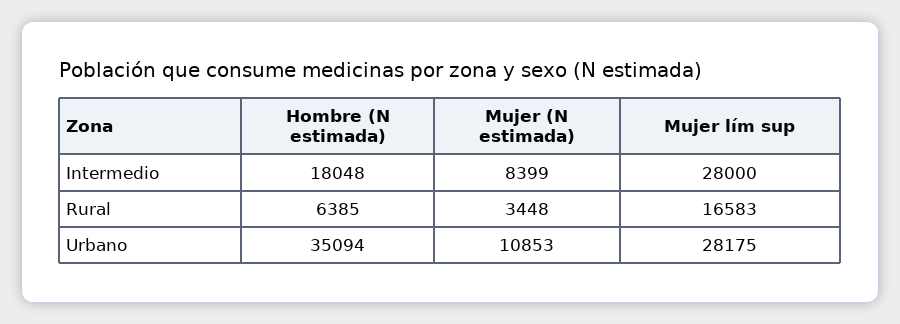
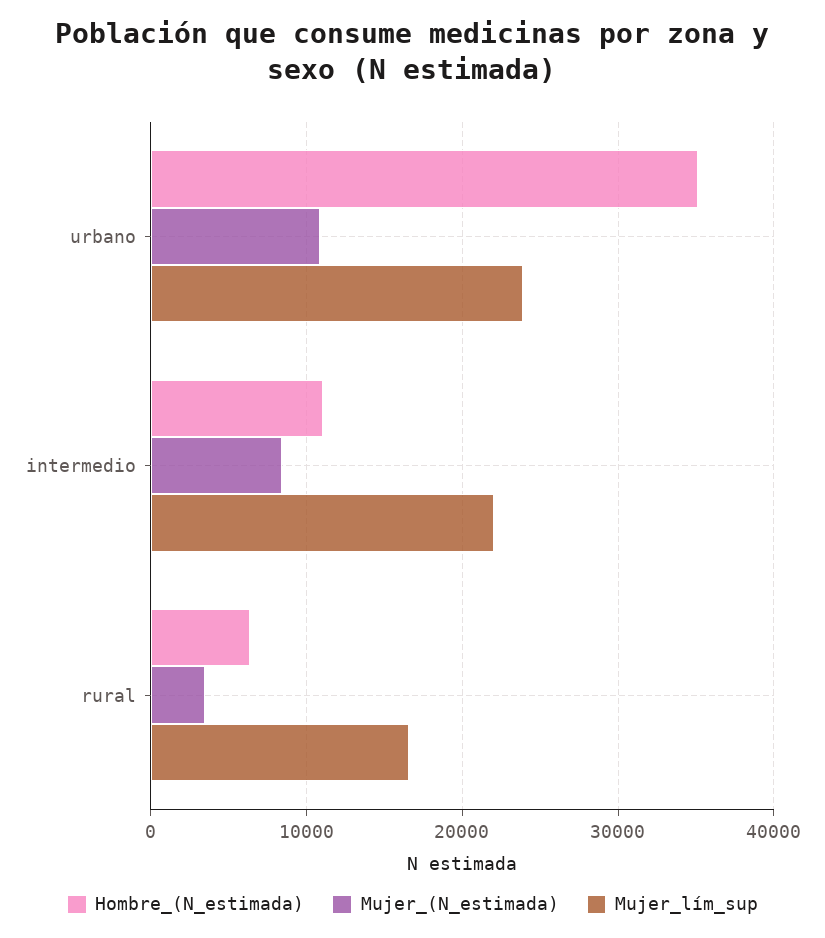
  {
    "Hombre (N estimada)": {
-     "Intermedio": 18048,
+     "Intermedio": 11000,
      "Rural": 6385,
      "Urbano": 35094
    },
    "Mujer (N estimada)": {
      "Intermedio": 8399,
      "Rural": 3448,
      "Urbano": 10853
    },
    "Mujer lím sup": {
-     "Intermedio": 28000,
+     "Intermedio": 22000,
      "Rural": 16583,
-     "Urbano": 28175
+     "Urbano": 24000
    }
  }

